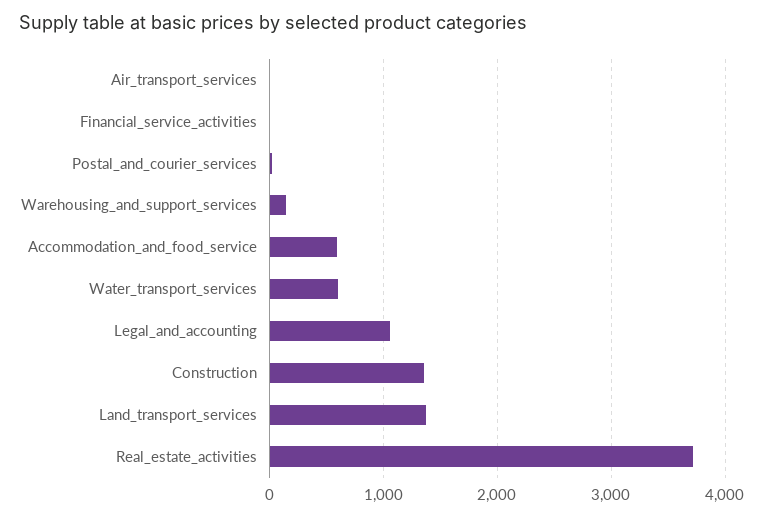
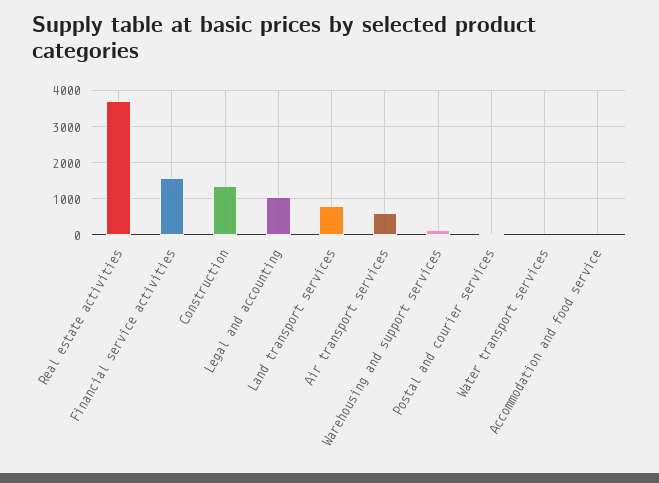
  {
-   "Air_transport_services": 0,
+   "Air_transport_services": 600,
-   "Financial_service_activities": 0,
+   "Financial_service_activities": 1600,
    "Postal_and_courier_services": 0,
    "Warehousing_and_support_services": 100,
-   "Accommodation_and_food_service": 600,
+   "Accommodation_and_food_service": 0,
-   "Water_transport_services": 600,
+   "Water_transport_services": 0,
    "Legal_and_accounting": 1100,
    "Construction": 1400,
-   "Land_transport_services": 1400,
+   "Land_transport_services": 800,
    "Real_estate_activities": 3700
  }

